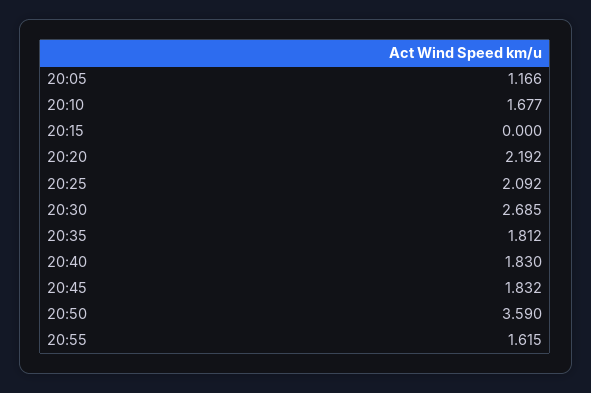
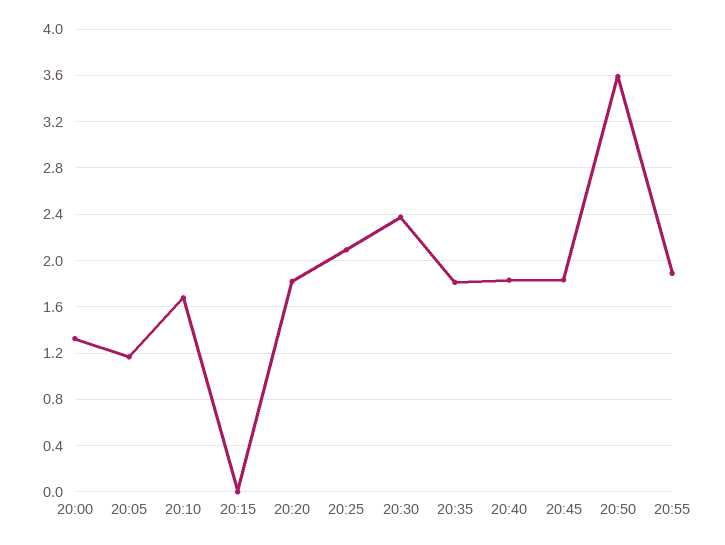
  {
    "20:05": 1.166,
    "20:10": 1.677,
    "20:15": 0,
-   "20:20": 2.192,
+   "20:20": 1.8,
    "20:25": 2.092,
-   "20:30": 2.685,
+   "20:30": 2.4,
    "20:35": 1.812,
    "20:40": 1.83,
    "20:45": 1.832,
    "20:50": 3.59,
-   "20:55": 1.615
+   "20:55": 1.9,
+   "20:00": 1.3
  }

